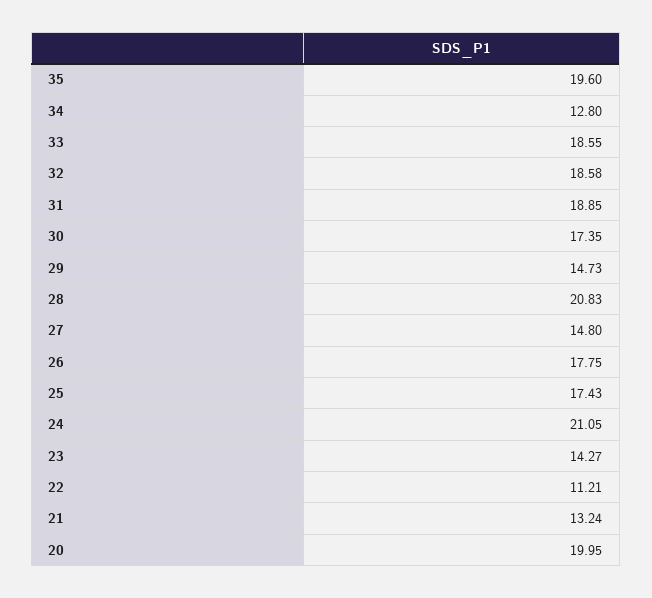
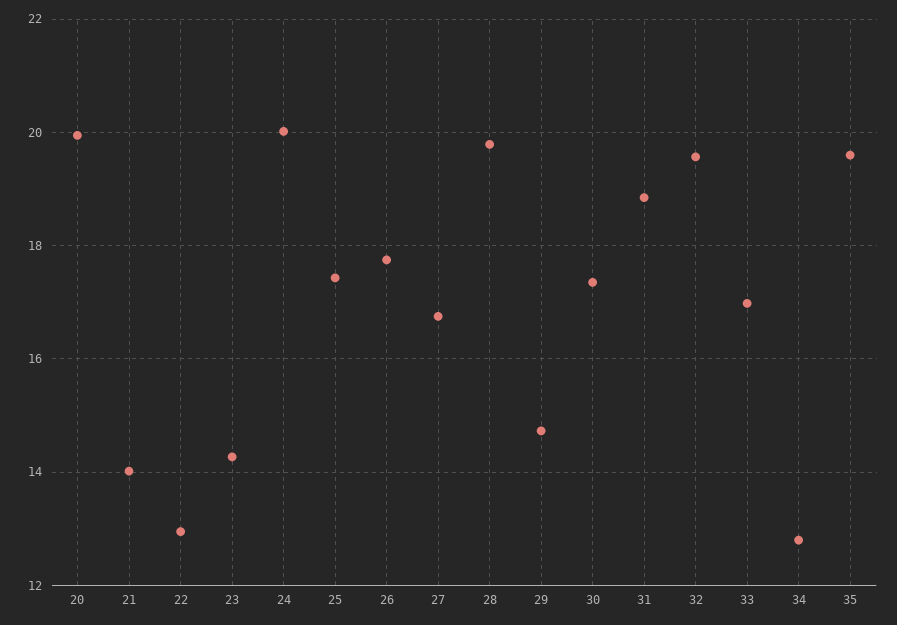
  {
    "35": 19.6,
    "34": 12.8,
-   "33": 18.55,
+   "33": 17,
-   "32": 18.58,
+   "32": 19.6,
    "31": 18.85,
    "30": 17.35,
    "29": 14.73,
-   "28": 20.83,
+   "28": 19.8,
-   "27": 14.8,
+   "27": 16.8,
    "26": 17.75,
    "25": 17.43,
-   "24": 21.05,
+   "24": 20,
    "23": 14.27,
-   "22": 11.21,
+   "22": 13,
-   "21": 13.24,
+   "21": 14,
    "20": 19.95
  }

